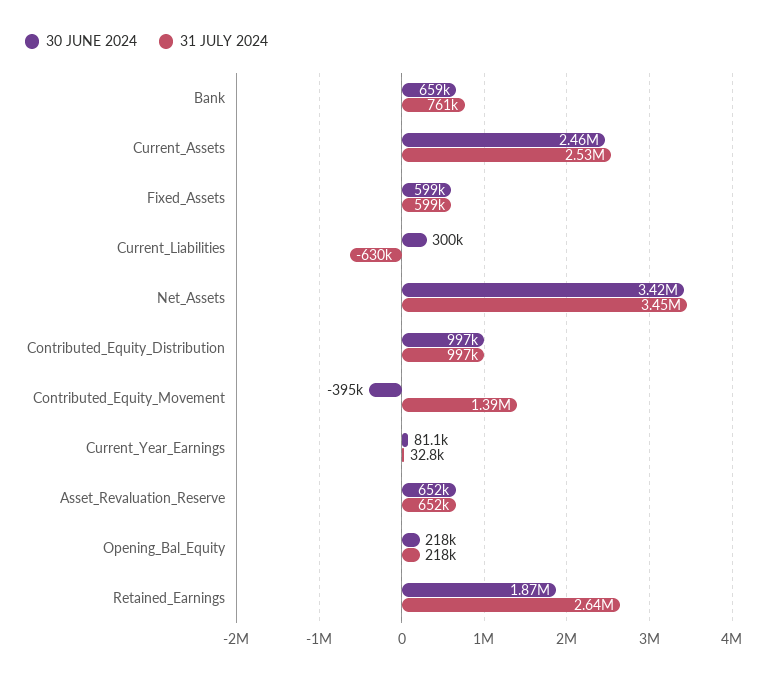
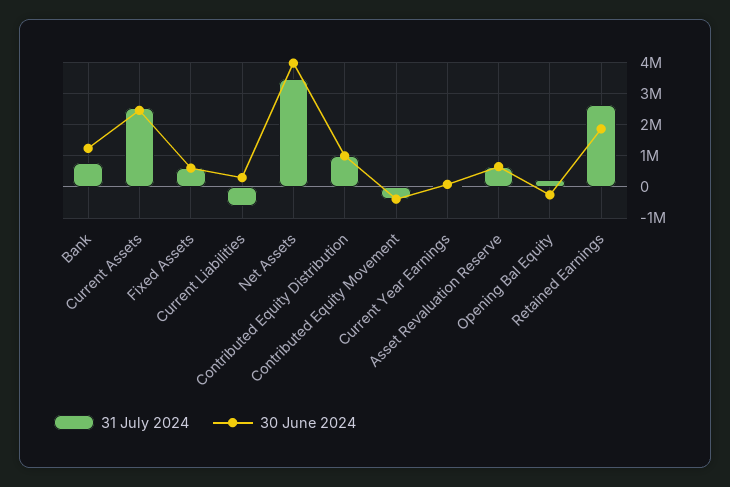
  {
    "30 JUNE 2024": {
-     "Bank": 659000,
+     "Bank": 1200000,
      "Current_Assets": 2460000,
      "Fixed_Assets": 599000,
      "Current_Liabilities": 300000,
-     "Net_Assets": 3420000,
+     "Net_Assets": 4000000,
      "Contributed_Equity_Distribution": 997000,
      "Contributed_Equity_Movement": -395000,
      "Current_Year_Earnings": 81100,
      "Asset_Revaluation_Reserve": 652000,
-     "Opening_Bal_Equity": 218000,
+     "Opening_Bal_Equity": -200000,
      "Retained_Earnings": 1870000
    },
    "31 JULY 2024": {
      "Bank": 761000,
      "Current_Assets": 2530000,
      "Fixed_Assets": 599000,
      "Current_Liabilities": -630000,
      "Net_Assets": 3450000,
      "Contributed_Equity_Distribution": 997000,
-     "Contributed_Equity_Movement": 1390000,
+     "Contributed_Equity_Movement": -400000,
      "Current_Year_Earnings": 32800,
      "Asset_Revaluation_Reserve": 652000,
      "Opening_Bal_Equity": 218000,
      "Retained_Earnings": 2640000
    }
  }

